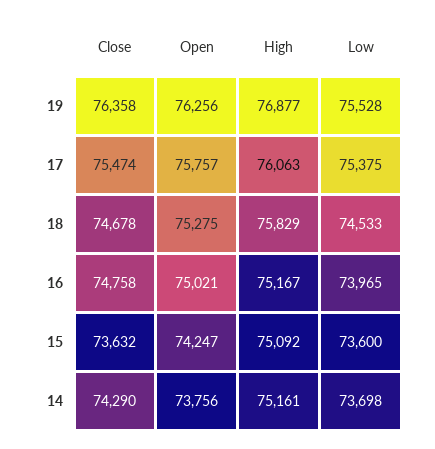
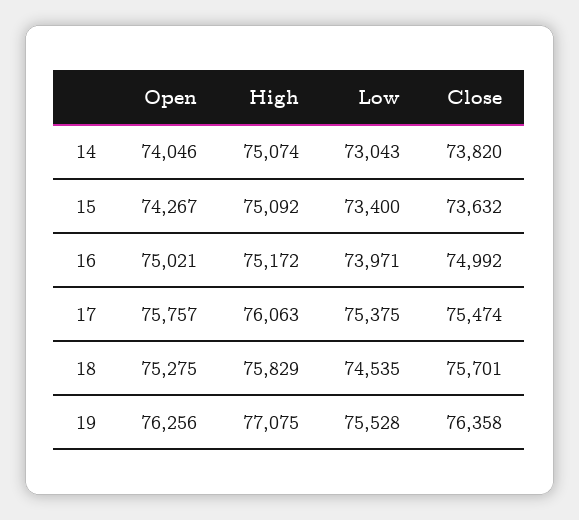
  {
    "Close": {
      "19": 76358,
      "17": 75474,
-     "18": 74678,
+     "18": 75701,
-     "16": 74758,
+     "16": 74992,
      "15": 73632,
-     "14": 74290
+     "14": 73820
    },
    "Open": {
      "19": 76256,
      "17": 75757,
      "18": 75275,
      "16": 75021,
-     "15": 74247,
+     "15": 74267,
-     "14": 73756
+     "14": 74046
    },
    "High": {
-     "19": 76877,
+     "19": 77075,
      "17": 76063,
      "18": 75829,
-     "16": 75167,
+     "16": 75172,
      "15": 75092,
-     "14": 75161
+     "14": 75074
    },
    "Low": {
      "19": 75528,
      "17": 75375,
-     "18": 74533,
+     "18": 74535,
-     "16": 73965,
+     "16": 73971,
-     "15": 73600,
+     "15": 73400,
-     "14": 73698
+     "14": 73043
    }
  }

